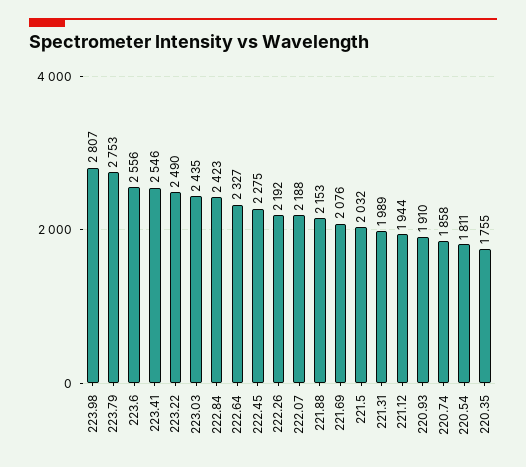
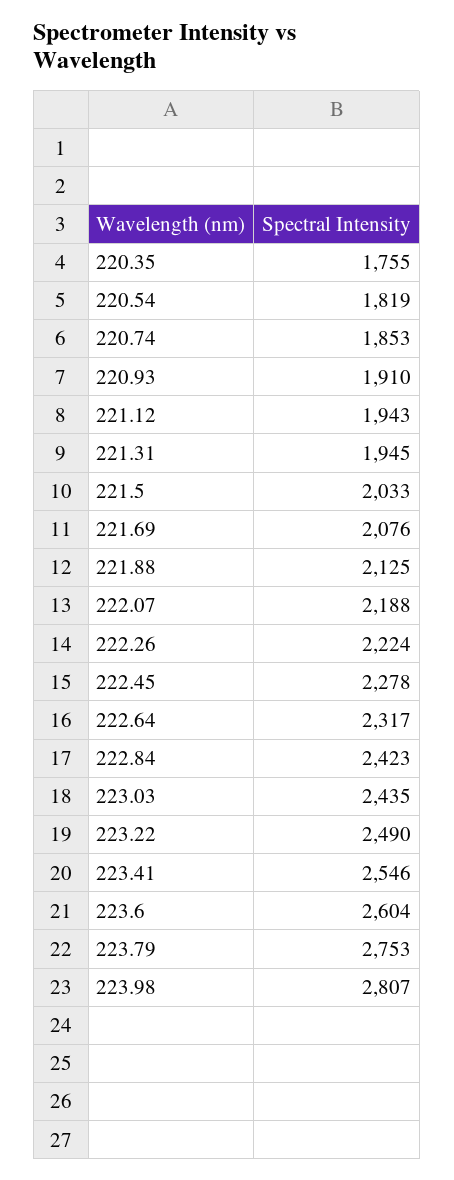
  {
    "223.98": 2807,
    "223.79": 2753,
-   "223.6": 2556,
+   "223.6": 2604,
    "223.41": 2546,
    "223.22": 2490,
    "223.03": 2435,
    "222.84": 2423,
-   "222.64": 2327,
+   "222.64": 2317,
-   "222.45": 2275,
+   "222.45": 2278,
-   "222.26": 2192,
+   "222.26": 2224,
    "222.07": 2188,
-   "221.88": 2153,
+   "221.88": 2125,
    "221.69": 2076,
-   "221.5": 2032,
+   "221.5": 2033,
-   "221.31": 1989,
+   "221.31": 1945,
-   "221.12": 1944,
+   "221.12": 1943,
    "220.93": 1910,
-   "220.74": 1858,
+   "220.74": 1853,
-   "220.54": 1811,
+   "220.54": 1819,
    "220.35": 1755
  }

